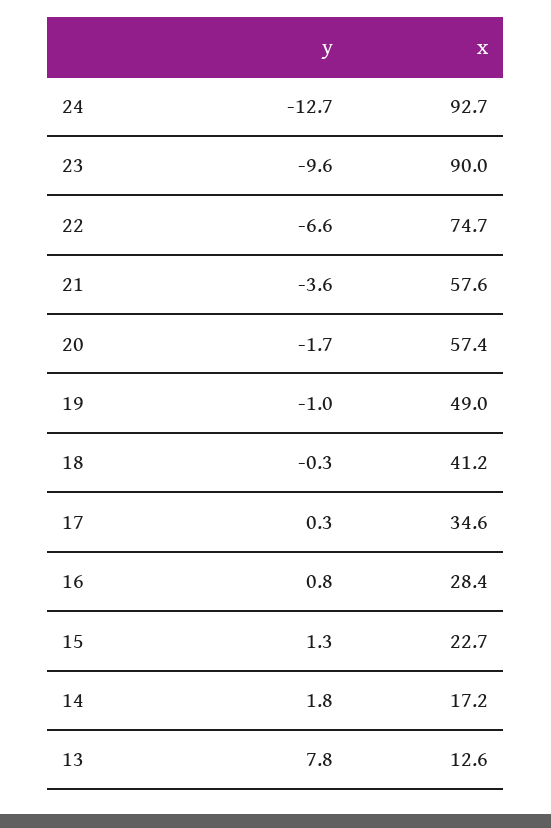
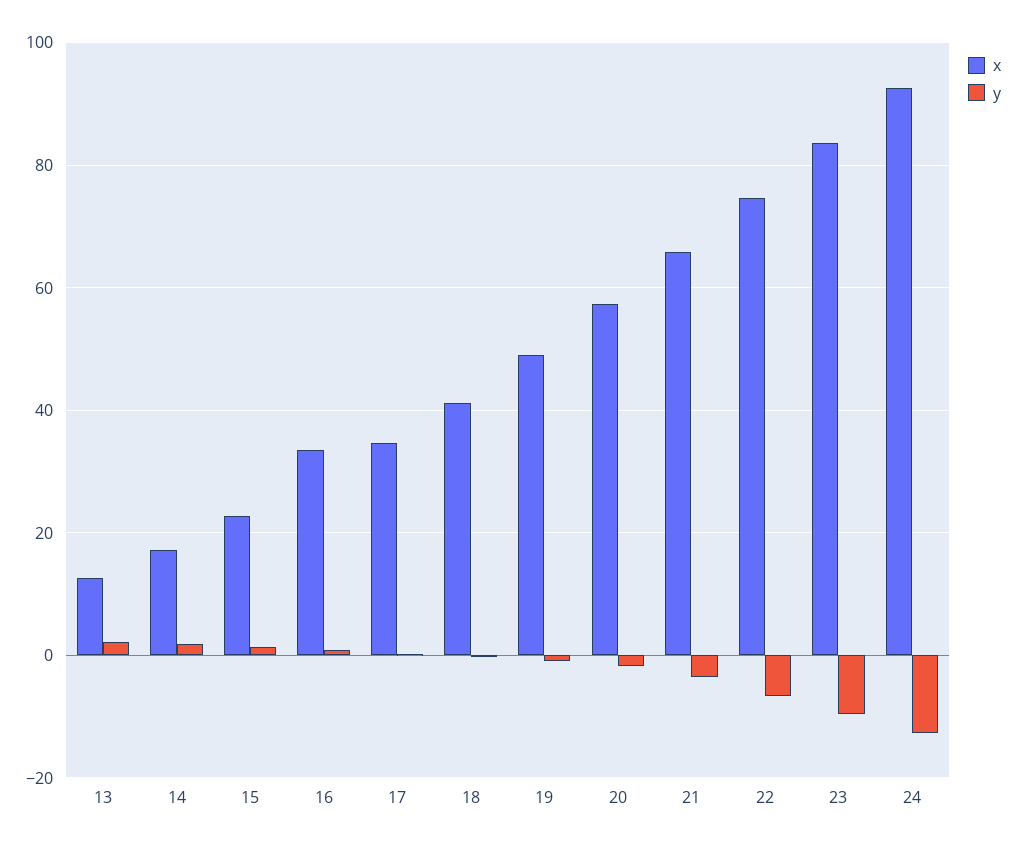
  {
    "y": {
      "24": -12.7,
      "23": -9.6,
      "22": -6.6,
      "21": -3.6,
      "20": -1.7,
      "19": -1,
      "18": -0.3,
      "17": 0.3,
      "16": 0.8,
      "15": 1.3,
      "14": 1.8,
-     "13": 7.8
+     "13": 2
    },
    "x": {
      "24": 92.7,
-     "23": 90,
+     "23": 84,
      "22": 74.7,
-     "21": 57.6,
+     "21": 66,
      "20": 57.4,
      "19": 49,
      "18": 41.2,
      "17": 34.6,
-     "16": 28.4,
+     "16": 34,
      "15": 22.7,
      "14": 17.2,
      "13": 12.6
    }
  }

